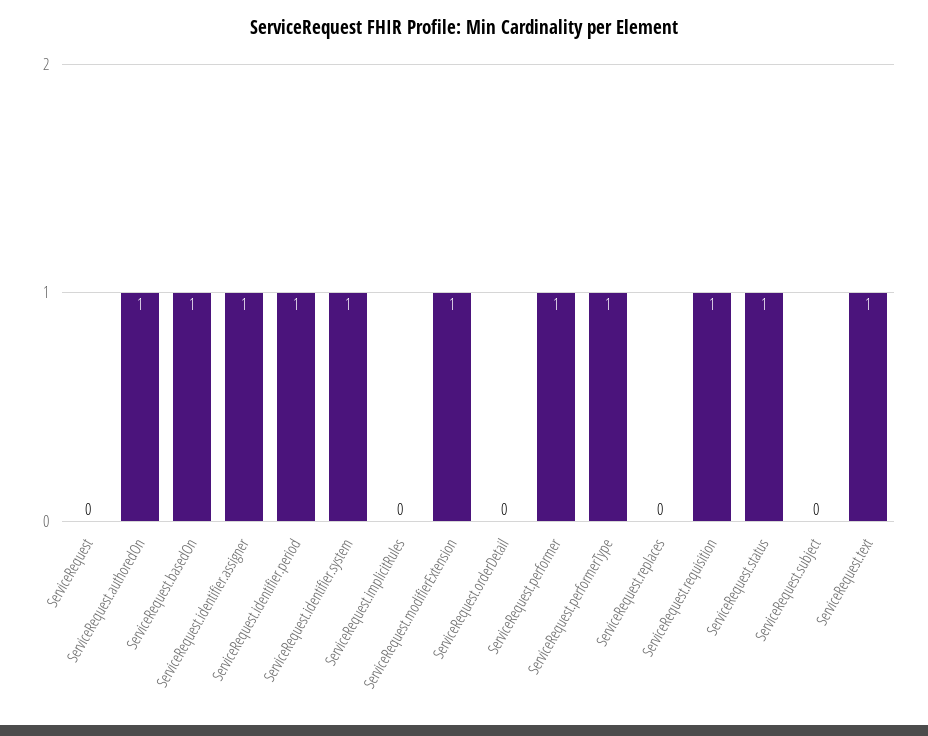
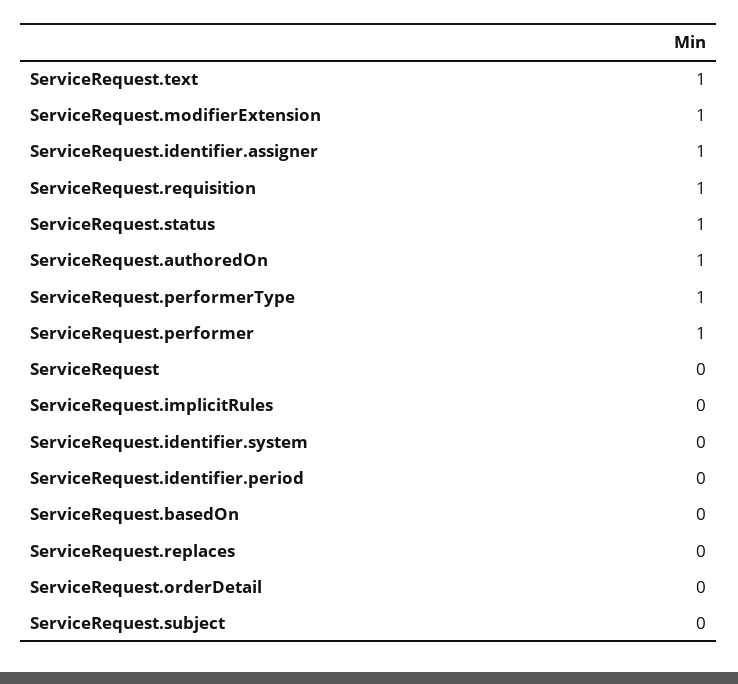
  {
    "ServiceRequest": 0,
    "ServiceRequest.authoredOn": 1,
-   "ServiceRequest.basedOn": 1,
+   "ServiceRequest.basedOn": 0,
    "ServiceRequest.identifier.assigner": 1,
-   "ServiceRequest.identifier.period": 1,
+   "ServiceRequest.identifier.period": 0,
-   "ServiceRequest.identifier.system": 1,
+   "ServiceRequest.identifier.system": 0,
    "ServiceRequest.implicitRules": 0,
    "ServiceRequest.modifierExtension": 1,
    "ServiceRequest.orderDetail": 0,
    "ServiceRequest.performer": 1,
    "ServiceRequest.performerType": 1,
    "ServiceRequest.replaces": 0,
    "ServiceRequest.requisition": 1,
    "ServiceRequest.status": 1,
    "ServiceRequest.subject": 0,
    "ServiceRequest.text": 1
  }

